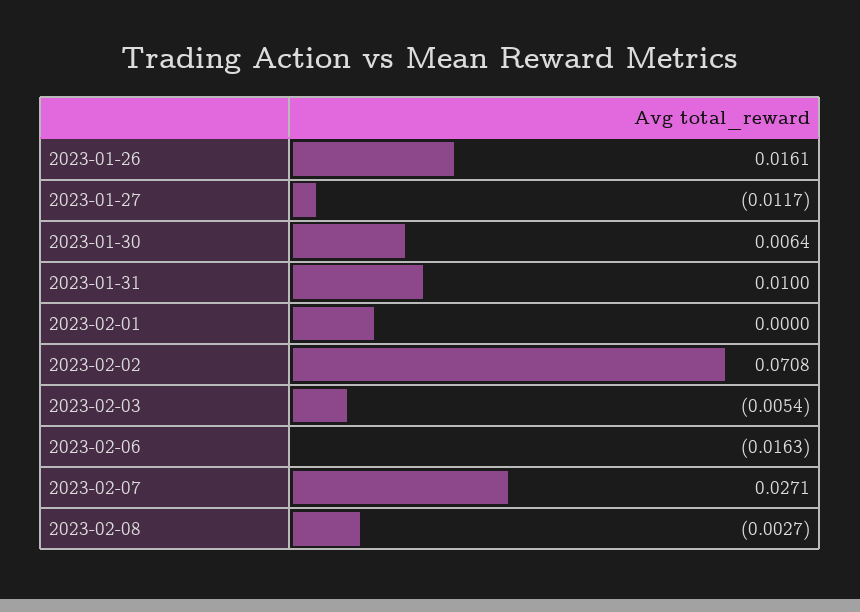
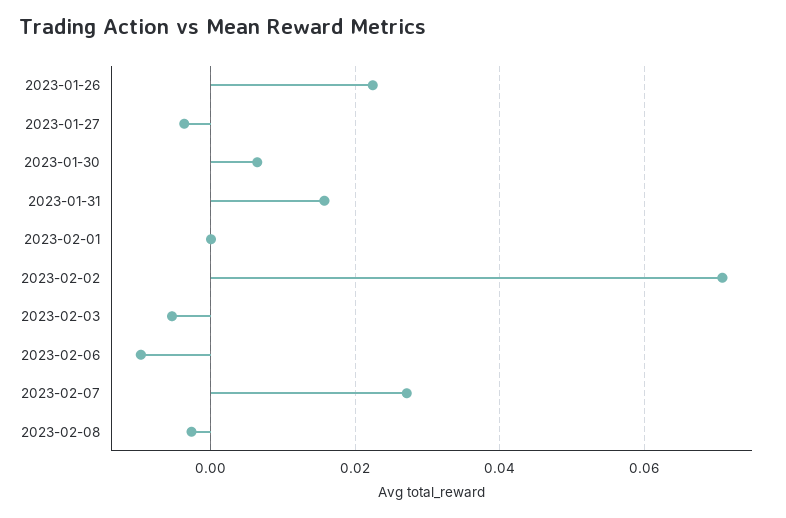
  {
-   "2023-01-26": 0.0161,
+   "2023-01-26": 0.022,
-   "2023-01-27": -0.0117,
+   "2023-01-27": -0.004,
    "2023-01-30": 0.0064,
-   "2023-01-31": 0.01,
+   "2023-01-31": 0.016,
    "2023-02-01": 0,
    "2023-02-02": 0.0708,
    "2023-02-03": -0.0054,
-   "2023-02-06": -0.0163,
+   "2023-02-06": -0.01,
    "2023-02-07": 0.0271,
    "2023-02-08": -0.0027
  }

